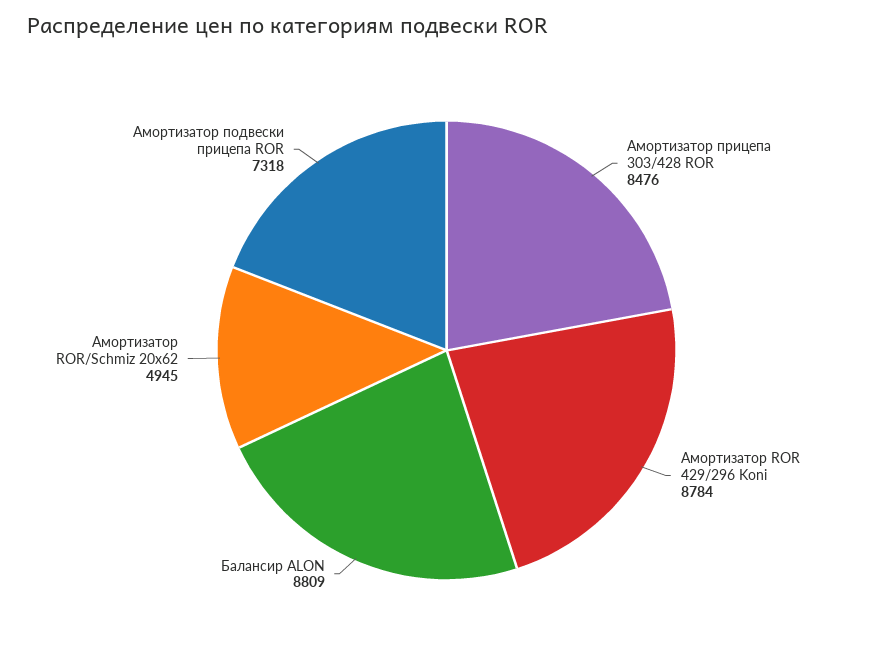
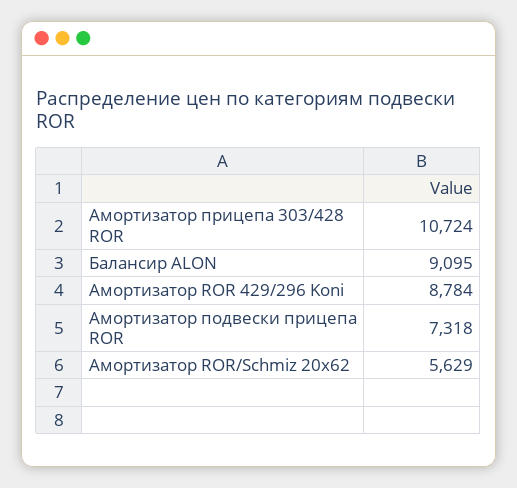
  {
-   "Амортизатор прицепа 303/428 ROR": 8476,
+   "Амортизатор прицепа 303/428 ROR": 10724,
    "Амортизатор ROR 429/296 Koni": 8784,
-   "Балансир ALON": 8809,
+   "Балансир ALON": 9095,
-   "Амортизатор ROR/Schmiz 20x62": 4945,
+   "Амортизатор ROR/Schmiz 20x62": 5629,
    "Амортизатор подвески прицепа ROR": 7318
  }

